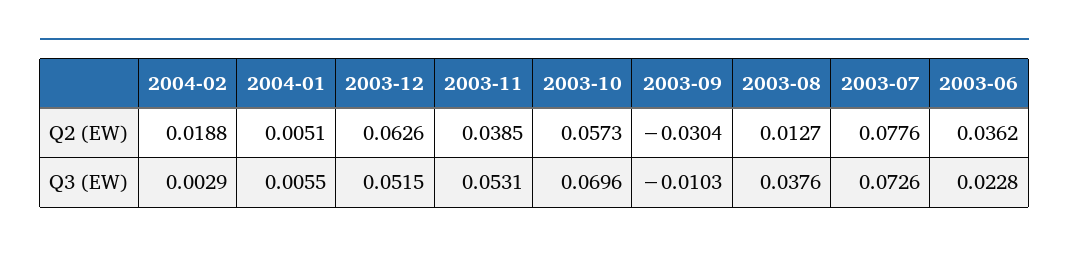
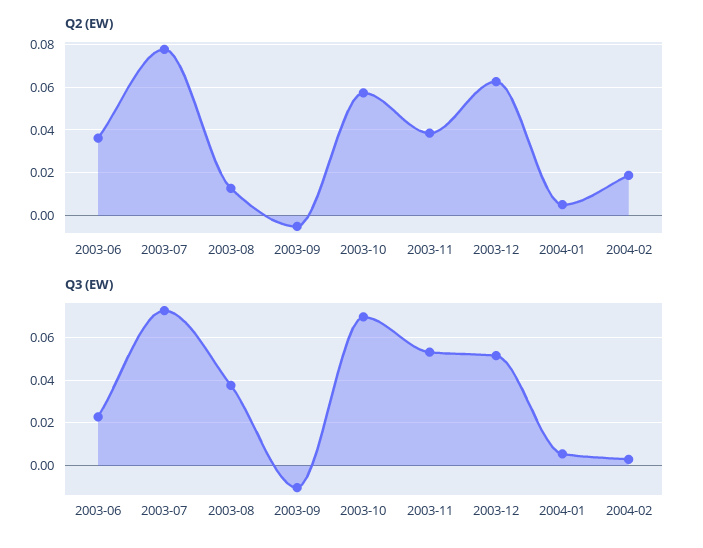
  {
    "Q2 (EW)": {
      "2004-02": 0.0188,
      "2004-01": 0.0051,
      "2003-12": 0.0626,
      "2003-11": 0.0385,
      "2003-10": 0.0573,
-     "2003-09": -0.0304,
+     "2003-09": -0.005,
      "2003-08": 0.0127,
      "2003-07": 0.0776,
      "2003-06": 0.0362
    },
    "Q3 (EW)": {
      "2004-02": 0.0029,
      "2004-01": 0.0055,
      "2003-12": 0.0515,
      "2003-11": 0.0531,
      "2003-10": 0.0696,
      "2003-09": -0.0103,
      "2003-08": 0.0376,
      "2003-07": 0.0726,
      "2003-06": 0.0228
    }
  }

